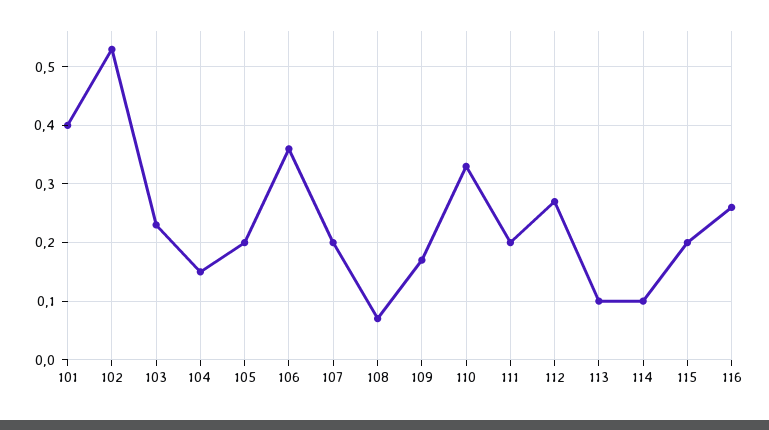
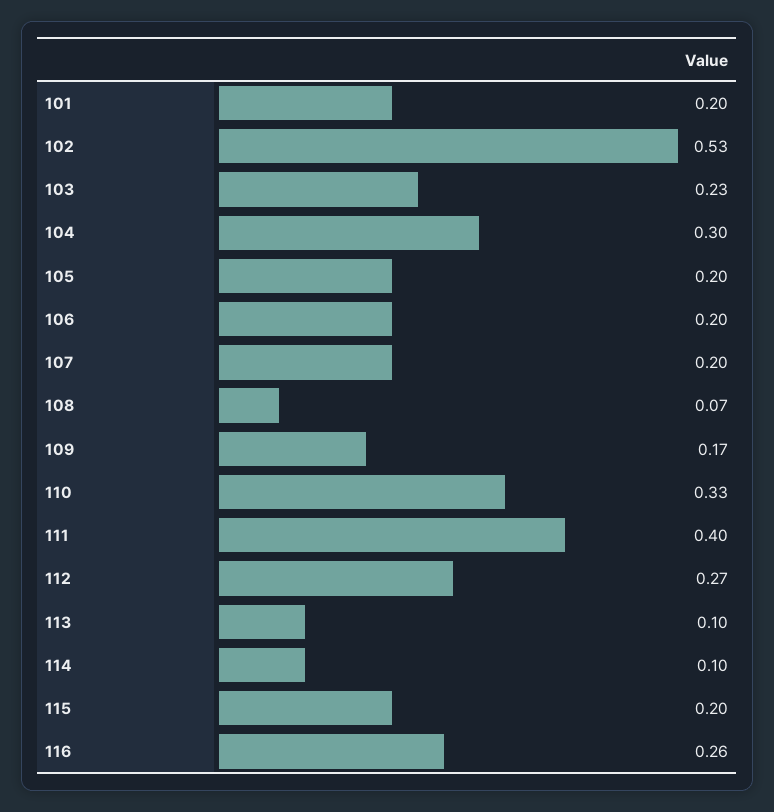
  {
-   "101": 0.4,
+   "101": 0.2,
    "102": 0.53,
    "103": 0.23,
-   "104": 0.15,
+   "104": 0.3,
    "105": 0.2,
-   "106": 0.35,
+   "106": 0.2,
    "107": 0.2,
    "108": 0.07,
    "109": 0.17,
    "110": 0.33,
-   "111": 0.2,
+   "111": 0.4,
    "112": 0.27,
    "113": 0.1,
    "114": 0.1,
    "115": 0.2,
    "116": 0.26
  }

